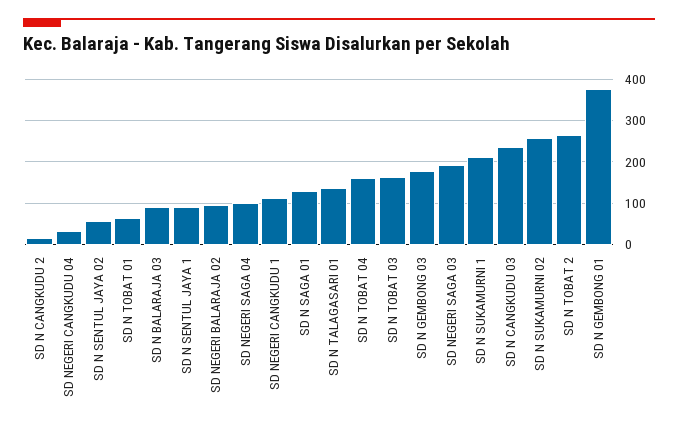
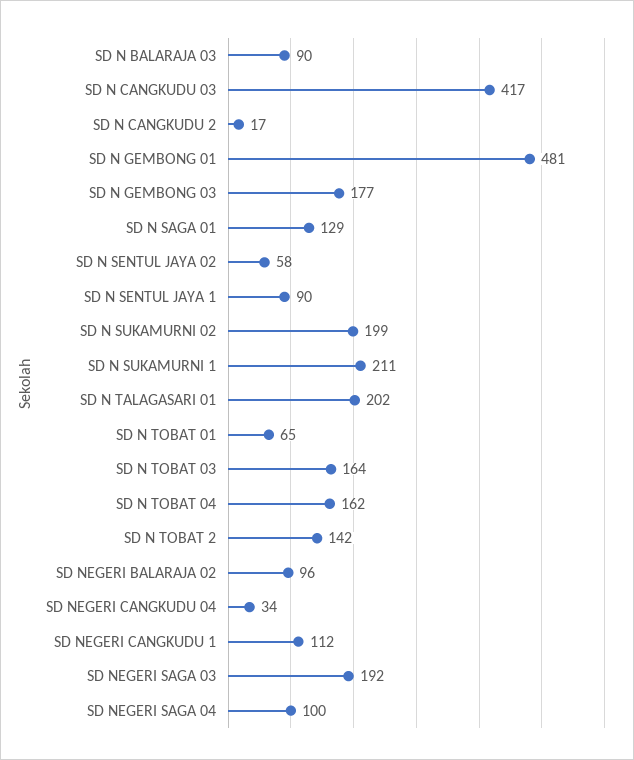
  {
    "SD N CANGKUDU 2": 17,
    "SD NEGERI CANGKUDU 04": 34,
    "SD N SENTUL JAYA 02": 58,
    "SD N TOBAT 01": 65,
    "SD N BALARAJA 03": 90,
    "SD N SENTUL JAYA 1": 90,
    "SD NEGERI BALARAJA 02": 96,
    "SD NEGERI SAGA 04": 100,
    "SD NEGERI CANGKUDU 1": 112,
    "SD N SAGA 01": 129,
-   "SD N TALAGASARI 01": 140,
+   "SD N TALAGASARI 01": 202,
    "SD N TOBAT 04": 162,
    "SD N TOBAT 03": 164,
    "SD N GEMBONG 03": 177,
    "SD NEGERI SAGA 03": 192,
    "SD N SUKAMURNI 1": 211,
-   "SD N CANGKUDU 03": 240,
+   "SD N CANGKUDU 03": 417,
-   "SD N SUKAMURNI 02": 260,
+   "SD N SUKAMURNI 02": 199,
-   "SD N TOBAT 2": 260,
+   "SD N TOBAT 2": 142,
-   "SD N GEMBONG 01": 380
+   "SD N GEMBONG 01": 481
  }

